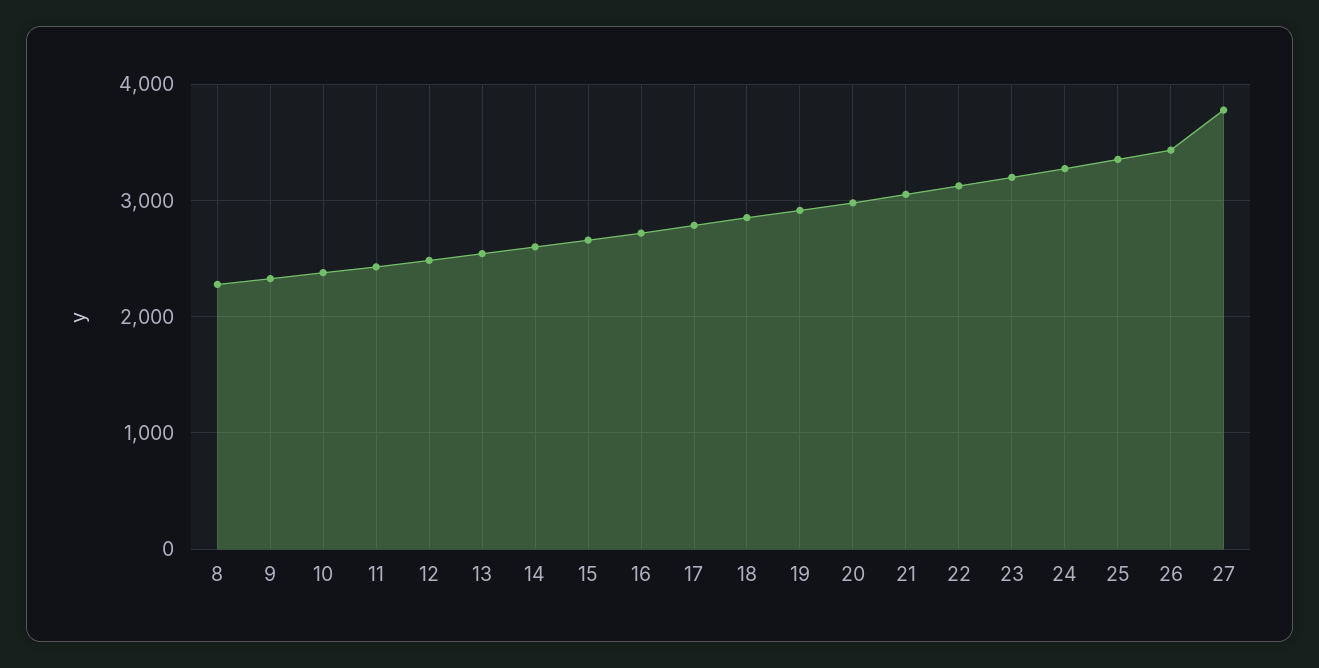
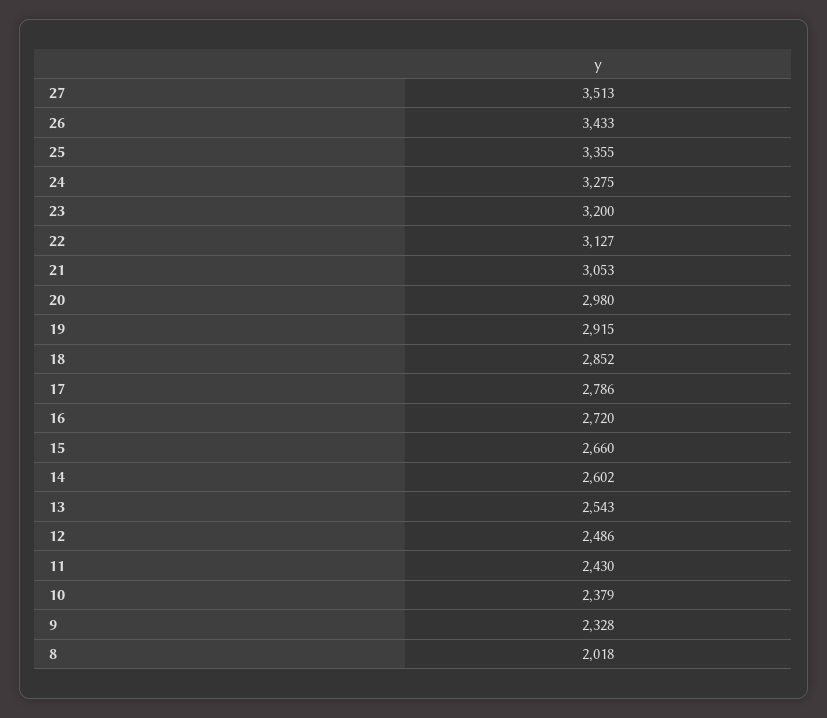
  {
-   "8": 2300,
+   "8": 2018,
    "9": 2328,
    "10": 2379,
    "11": 2430,
    "12": 2486,
    "13": 2543,
    "14": 2602,
    "15": 2660,
    "16": 2720,
    "17": 2786,
    "18": 2852,
    "19": 2915,
    "20": 2980,
    "21": 3053,
    "22": 3127,
    "23": 3200,
    "24": 3275,
    "25": 3355,
    "26": 3433,
-   "27": 3800
+   "27": 3513
  }

